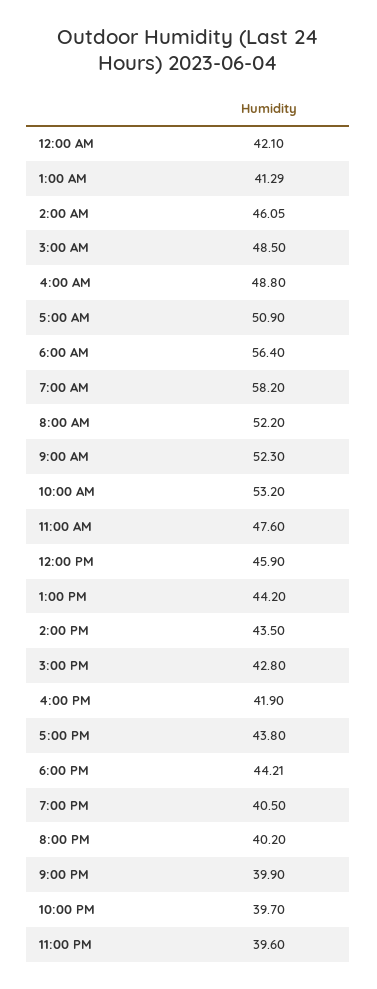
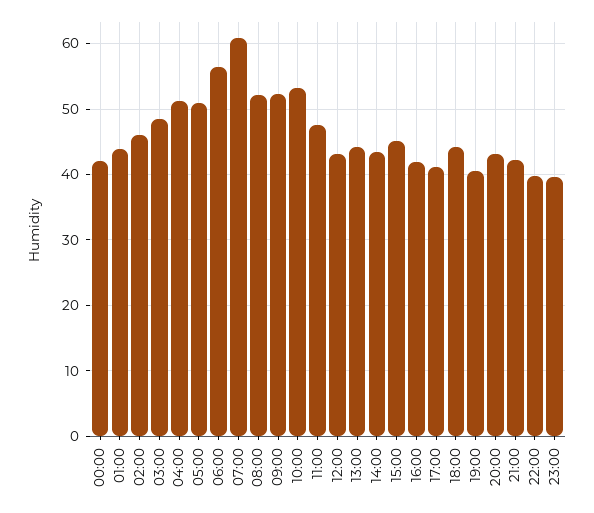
  {
    "12:00 AM": 42.1,
-   "1:00 AM": 41.29,
+   "1:00 AM": 44,
    "2:00 AM": 46.05,
    "3:00 AM": 48.5,
-   "4:00 AM": 48.8,
+   "4:00 AM": 51,
    "5:00 AM": 50.9,
    "6:00 AM": 56.4,
-   "7:00 AM": 58.2,
+   "7:00 AM": 61,
    "8:00 AM": 52.2,
    "9:00 AM": 52.3,
    "10:00 AM": 53.2,
    "11:00 AM": 47.6,
-   "12:00 PM": 45.9,
+   "12:00 PM": 43,
    "1:00 PM": 44.2,
    "2:00 PM": 43.5,
-   "3:00 PM": 42.8,
+   "3:00 PM": 45,
    "4:00 PM": 41.9,
-   "5:00 PM": 43.8,
+   "5:00 PM": 41,
    "6:00 PM": 44.21,
    "7:00 PM": 40.5,
-   "8:00 PM": 40.2,
+   "8:00 PM": 43,
-   "9:00 PM": 39.9,
+   "9:00 PM": 42,
    "10:00 PM": 39.7,
    "11:00 PM": 39.6
  }

